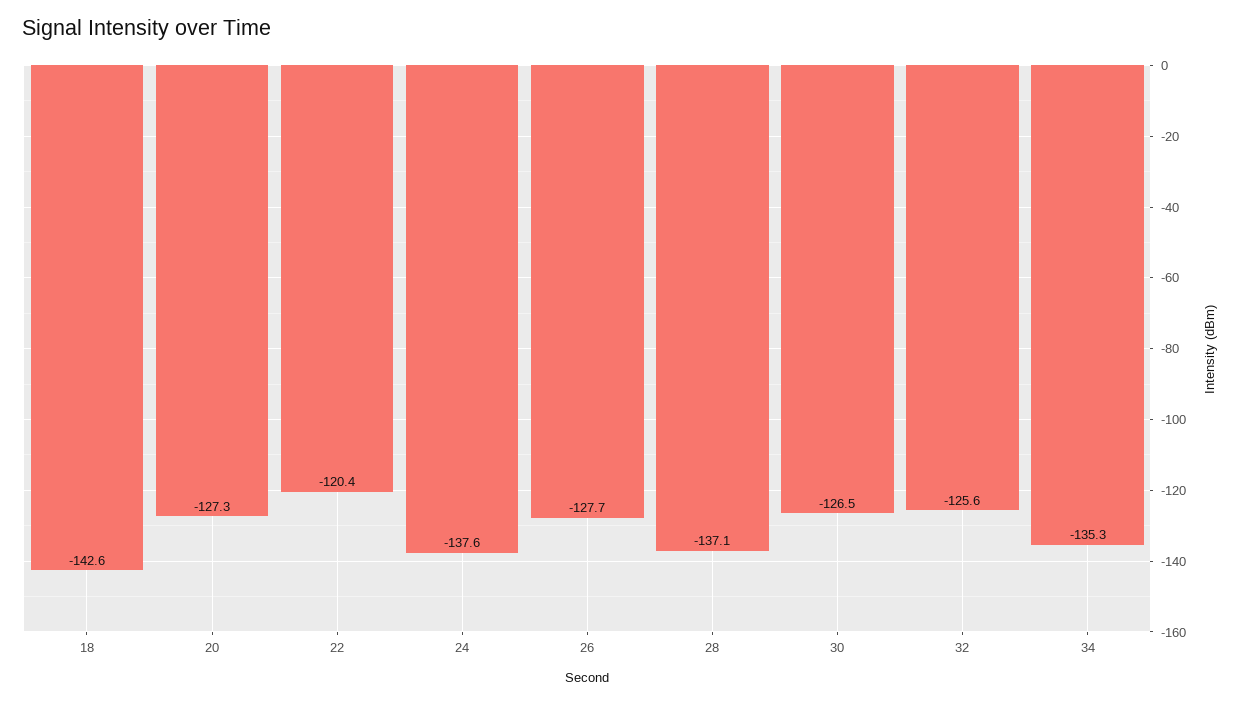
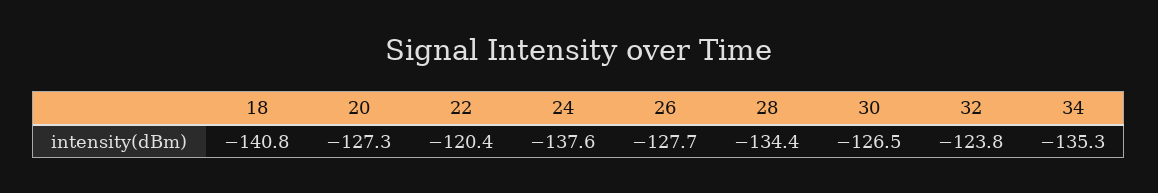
  {
-   "18": -142.6,
+   "18": -140.8,
    "20": -127.3,
    "22": -120.4,
    "24": -137.6,
    "26": -127.7,
-   "28": -137.1,
+   "28": -134.4,
    "30": -126.5,
-   "32": -125.6,
+   "32": -123.8,
    "34": -135.3
  }

